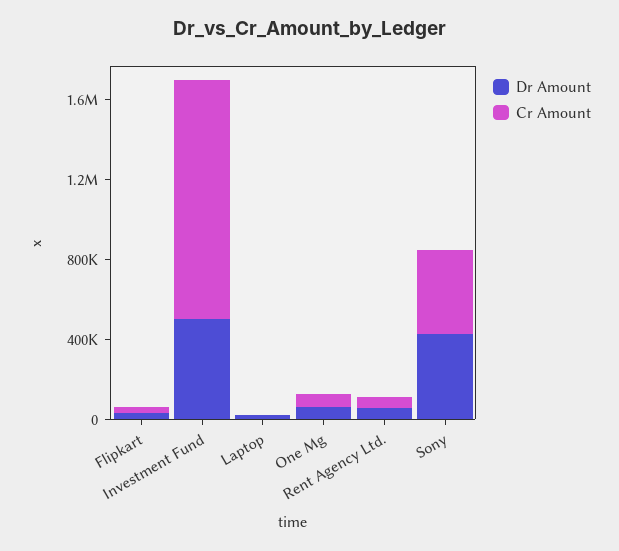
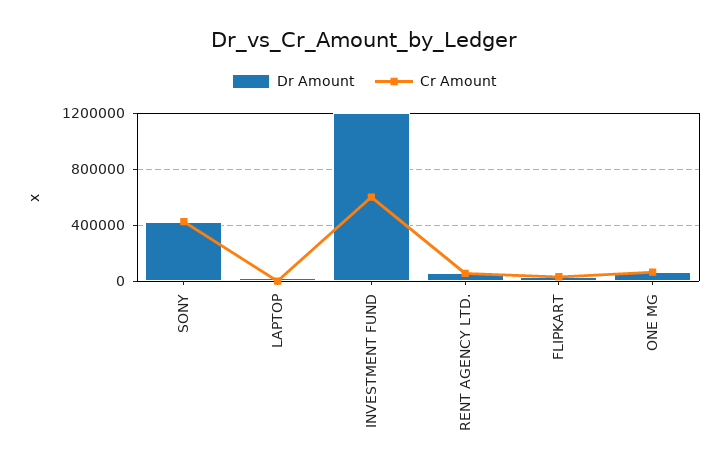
  {
    "Dr Amount": {
      "Flipkart": 50000,
-     "Investment Fund": 500000,
+     "Investment Fund": 1200000,
      "Laptop": 0,
      "One Mg": 50000,
      "Rent Agency Ltd.": 50000,
      "Sony": 400000
    },
    "Cr Amount": {
      "Flipkart": 50000,
-     "Investment Fund": 1200000,
+     "Investment Fund": 600000,
      "Laptop": 0,
      "One Mg": 50000,
      "Rent Agency Ltd.": 50000,
      "Sony": 400000
    }
  }

